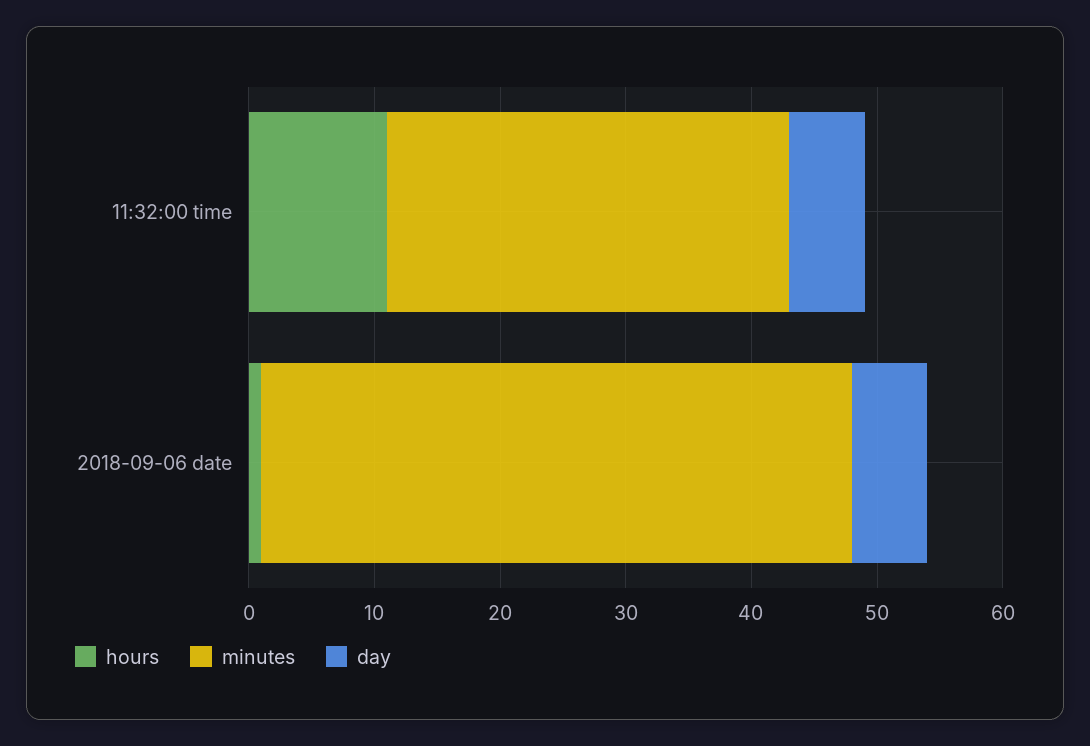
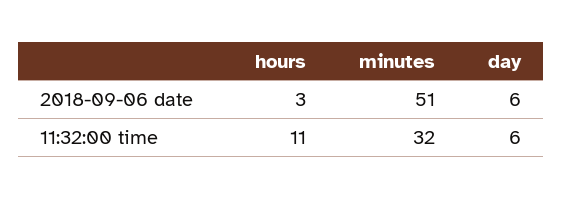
  {
    "hours": {
      "11:32:00 time": 11,
-     "2018-09-06 date": 1
+     "2018-09-06 date": 3
    },
    "minutes": {
      "11:32:00 time": 32,
-     "2018-09-06 date": 47
+     "2018-09-06 date": 51
    },
    "day": {
      "11:32:00 time": 6,
      "2018-09-06 date": 6
    }
  }

